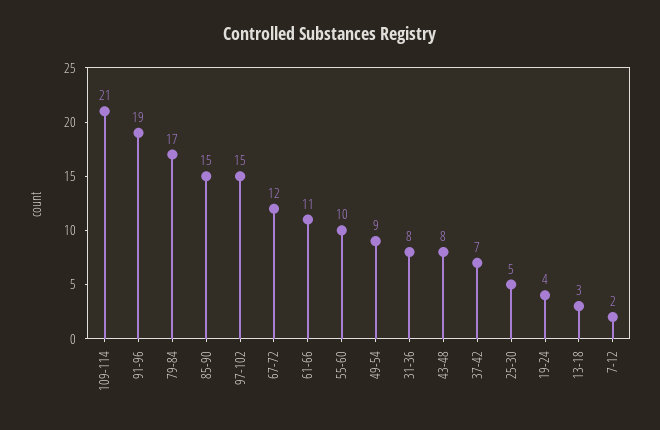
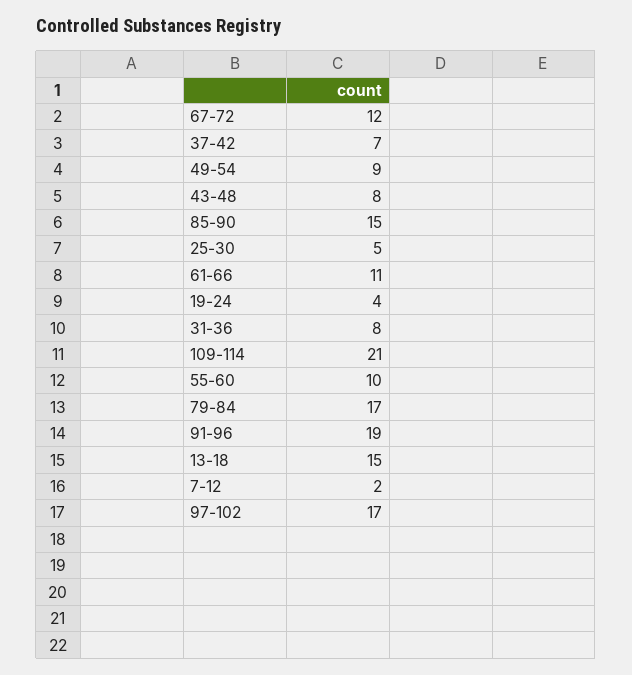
  {
    "109-114": 21,
    "91-96": 19,
    "79-84": 17,
    "85-90": 15,
-   "97-102": 15,
+   "97-102": 17,
    "67-72": 12,
    "61-66": 11,
    "55-60": 10,
    "49-54": 9,
    "31-36": 8,
    "43-48": 8,
    "37-42": 7,
    "25-30": 5,
    "19-24": 4,
-   "13-18": 3,
+   "13-18": 15,
    "7-12": 2
  }

